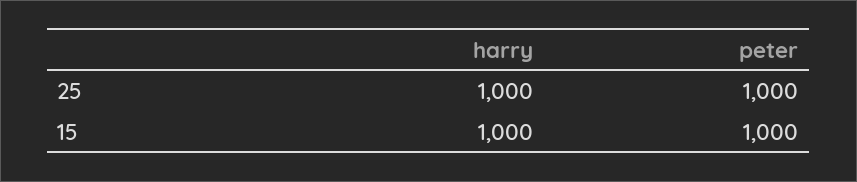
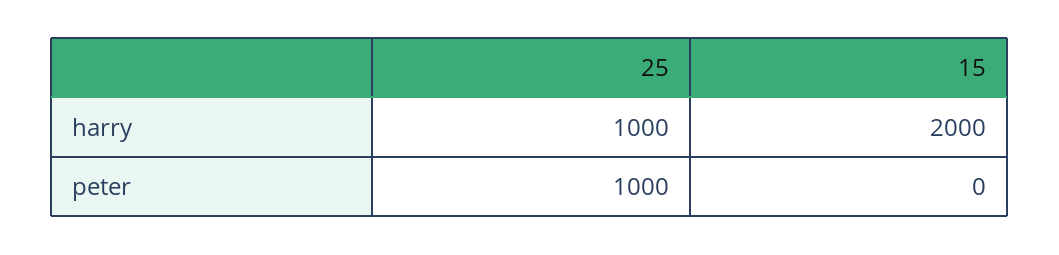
  {
    "harry": {
      "25": 1000,
-     "15": 1000
+     "15": 2000
    },
    "peter": {
      "25": 1000,
-     "15": 1000
+     "15": 0
    }
  }

